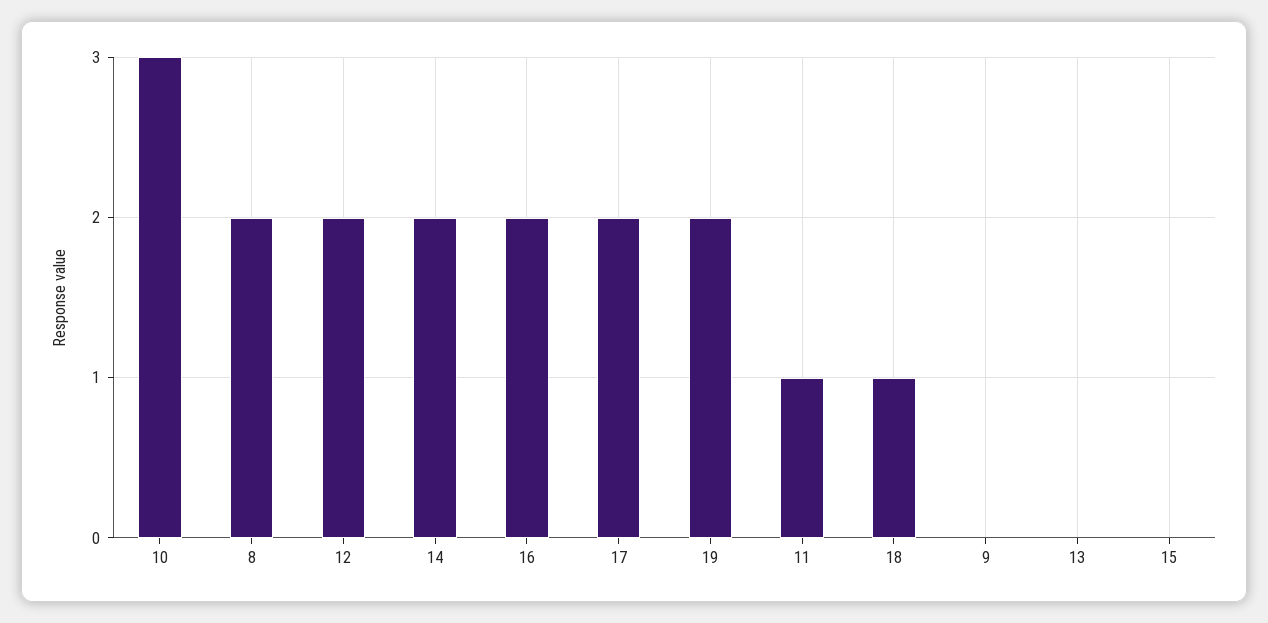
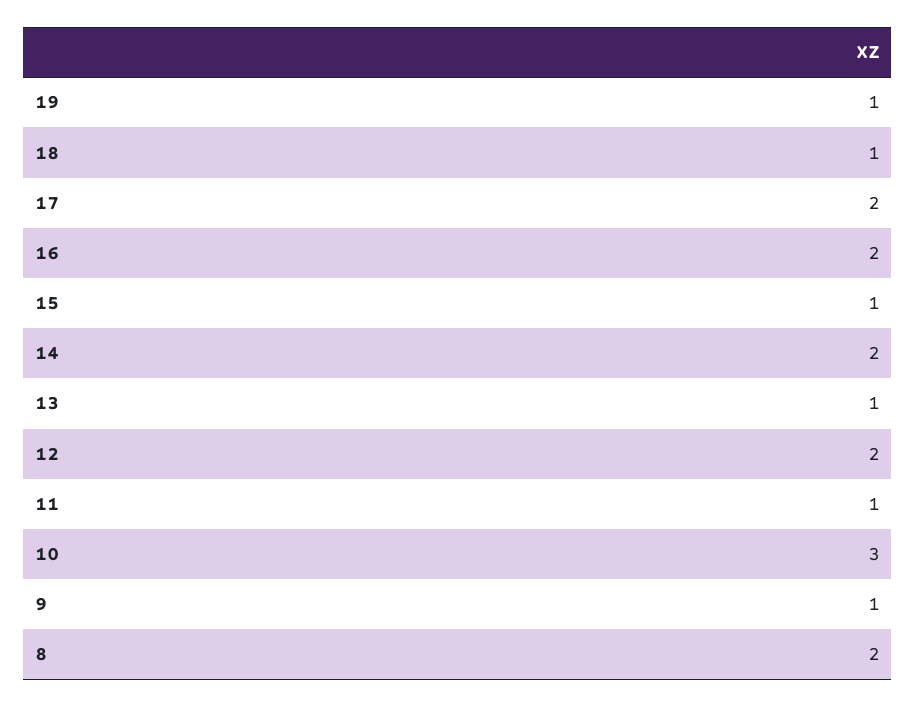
  {
    "10": 3,
    "8": 2,
    "12": 2,
    "14": 2,
    "16": 2,
    "17": 2,
-   "19": 2,
+   "19": 1,
    "11": 1,
    "18": 1,
-   "9": 0,
+   "9": 1,
-   "13": 0,
+   "13": 1,
-   "15": 0
+   "15": 1
  }

